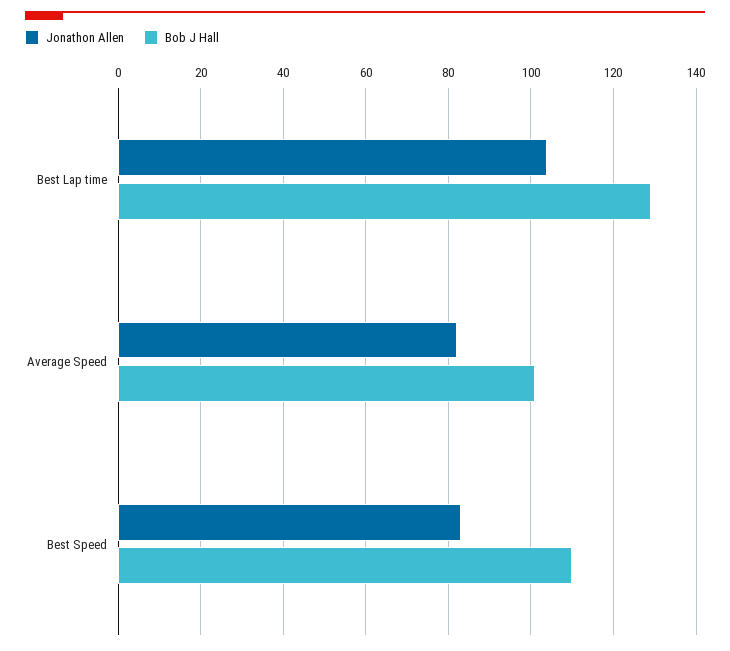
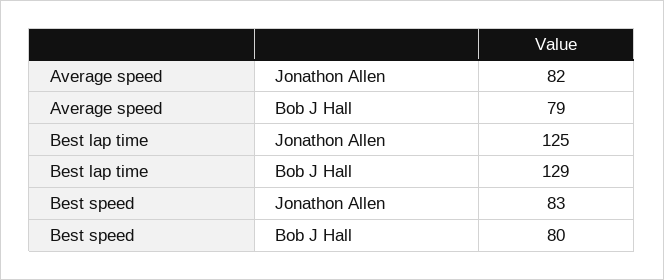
  {
    "Jonathon Allen": {
-     "Best Lap time": 105,
+     "Best Lap time": 125,
      "Average Speed": 82,
      "Best Speed": 83
    },
    "Bob J Hall": {
      "Best Lap time": 129,
-     "Average Speed": 100,
+     "Average Speed": 79,
-     "Best Speed": 110
+     "Best Speed": 80
    }
  }

